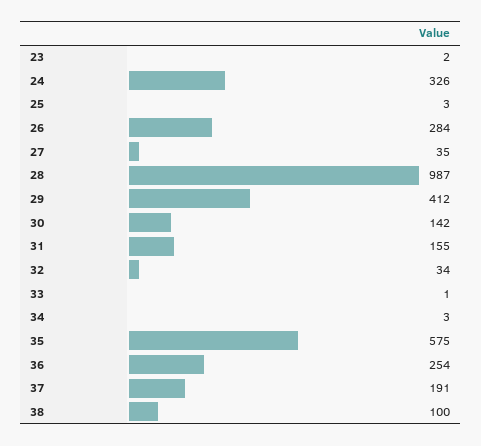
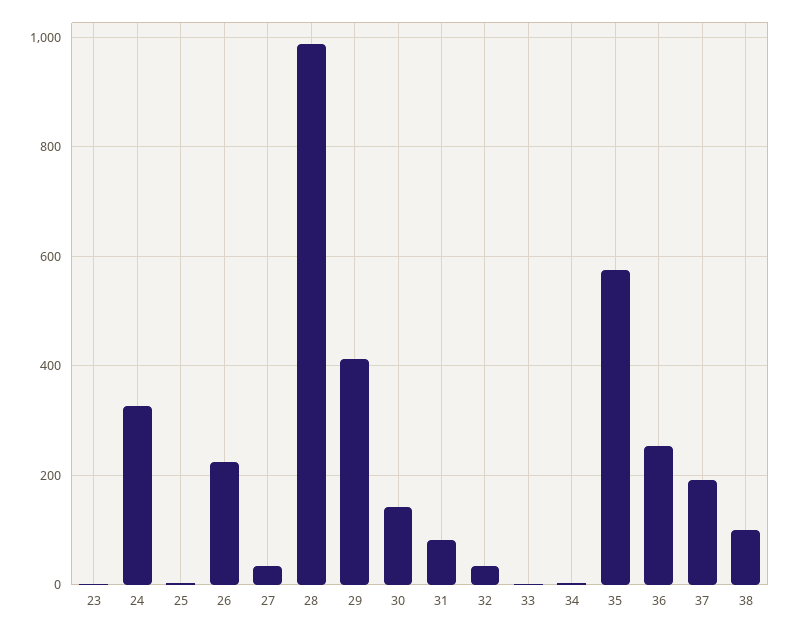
  {
    "23": 2,
    "24": 326,
    "25": 3,
-   "26": 284,
+   "26": 220,
    "27": 35,
    "28": 987,
    "29": 412,
    "30": 142,
-   "31": 155,
+   "31": 80,
    "32": 34,
    "33": 1,
    "34": 3,
    "35": 575,
    "36": 254,
    "37": 191,
    "38": 100
  }

